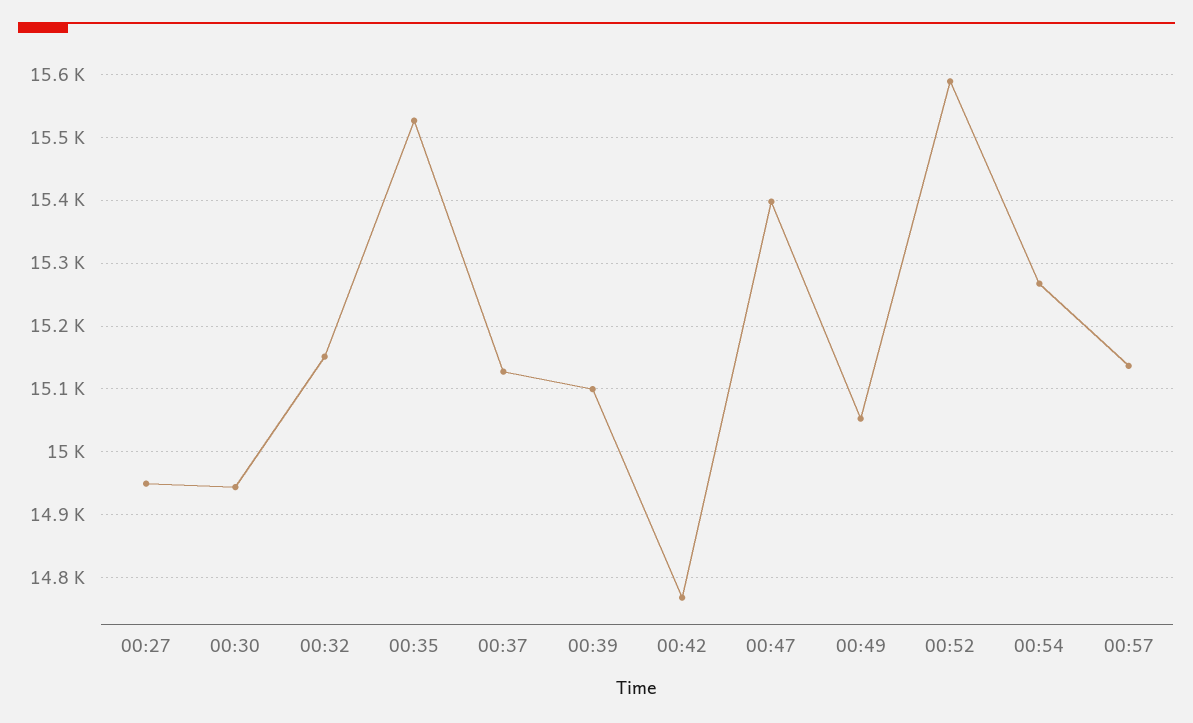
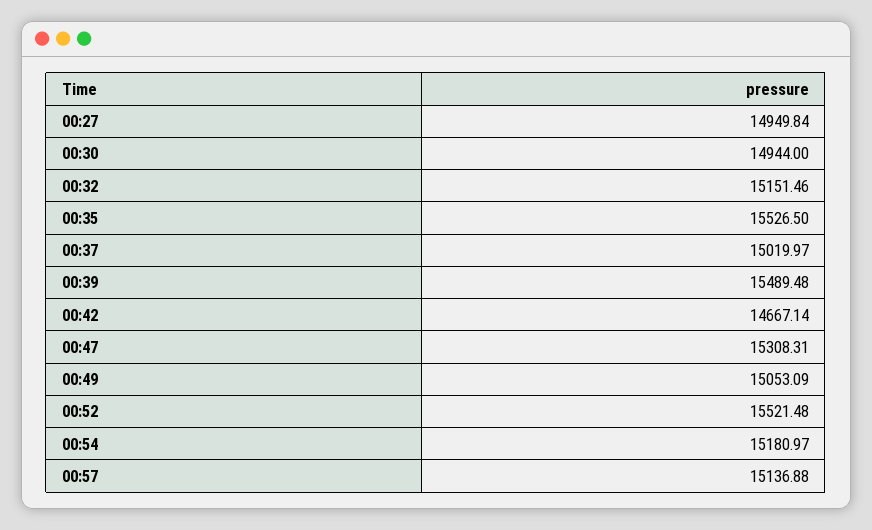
  {
    "00:27": 14949.84,
    "00:30": 14944,
    "00:32": 15151.46,
    "00:35": 15526.5,
-   "00:37": 15130,
+   "00:37": 15019.97,
-   "00:39": 15100,
+   "00:39": 15489.48,
-   "00:42": 14770,
+   "00:42": 14667.14,
-   "00:47": 15400,
+   "00:47": 15308.31,
    "00:49": 15053.09,
-   "00:52": 15590,
+   "00:52": 15521.48,
-   "00:54": 15270,
+   "00:54": 15180.97,
    "00:57": 15136.88
  }

